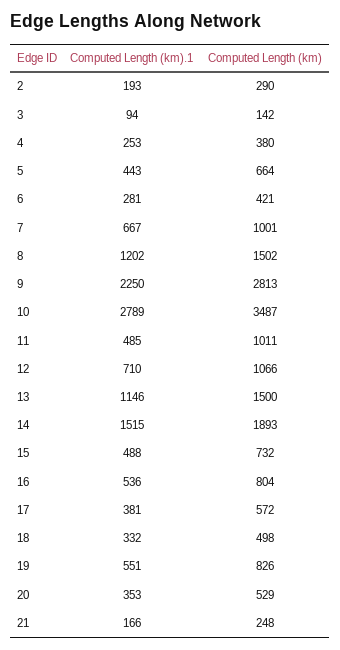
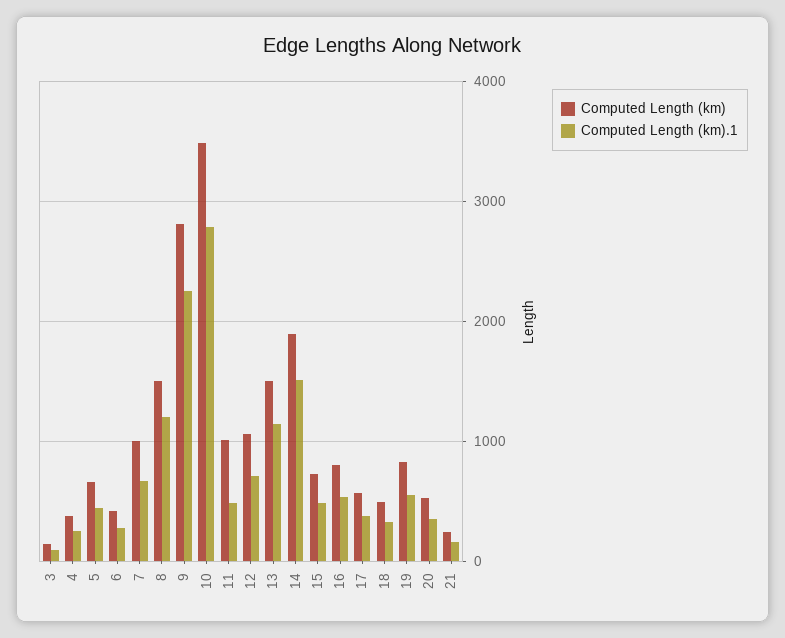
  {
    "Computed Length (km).1": {
-     "2": 193,
      "3": 94,
      "4": 253,
      "5": 443,
      "6": 281,
      "7": 667,
      "8": 1202,
      "9": 2250,
      "10": 2789,
      "11": 485,
      "12": 710,
      "13": 1146,
      "14": 1515,
      "15": 488,
      "16": 536,
      "17": 381,
      "18": 332,
      "19": 551,
      "20": 353,
      "21": 166
    },
    "Computed Length (km)": {
-     "2": 290,
      "3": 142,
      "4": 380,
      "5": 664,
      "6": 421,
      "7": 1001,
      "8": 1502,
      "9": 2813,
      "10": 3487,
      "11": 1011,
      "12": 1066,
      "13": 1500,
      "14": 1893,
      "15": 732,
      "16": 804,
      "17": 572,
      "18": 498,
      "19": 826,
      "20": 529,
      "21": 248
    }
  }

